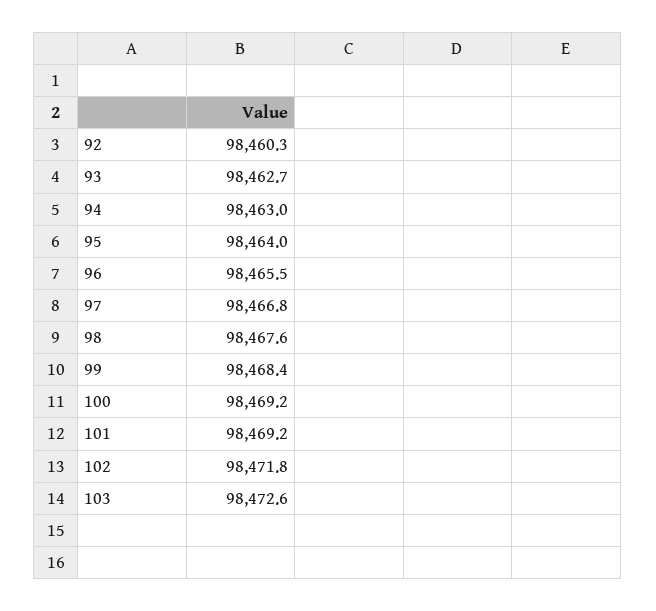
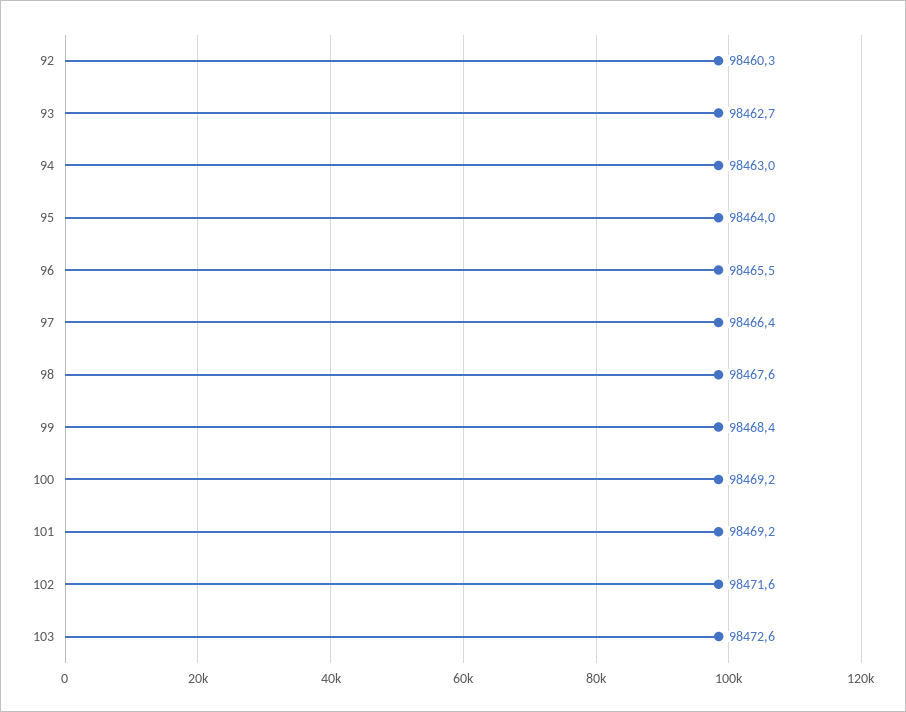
  {
    "92": 98460.3,
    "93": 98462.7,
    "94": 98463,
    "95": 98464,
    "96": 98465.5,
-   "97": 98466.8,
+   "97": 98466.4,
    "98": 98467.6,
    "99": 98468.4,
    "100": 98469.2,
    "101": 98469.2,
-   "102": 98471.8,
+   "102": 98471.6,
    "103": 98472.6
  }

